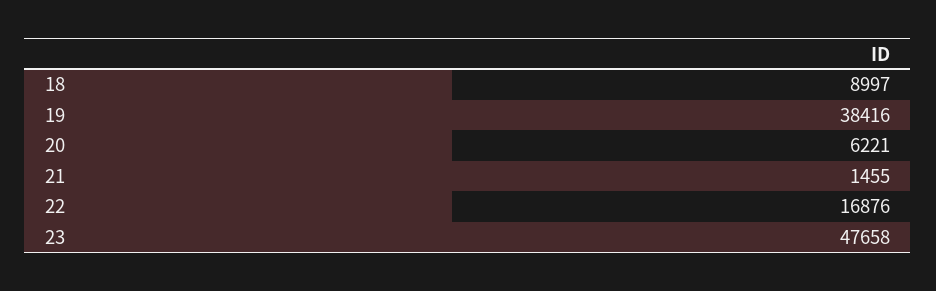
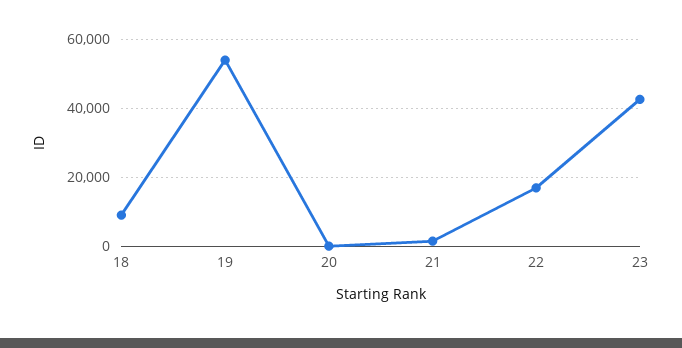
  {
    "18": 8997,
-   "19": 38416,
+   "19": 54000,
-   "20": 6221,
+   "20": 0,
    "21": 1455,
    "22": 16876,
-   "23": 47658
+   "23": 42000
  }

